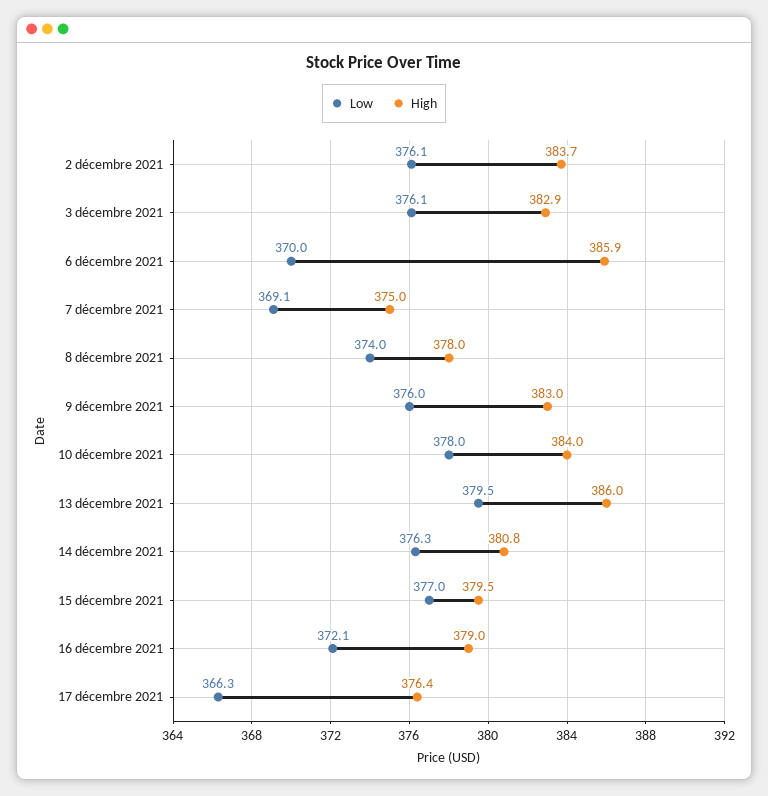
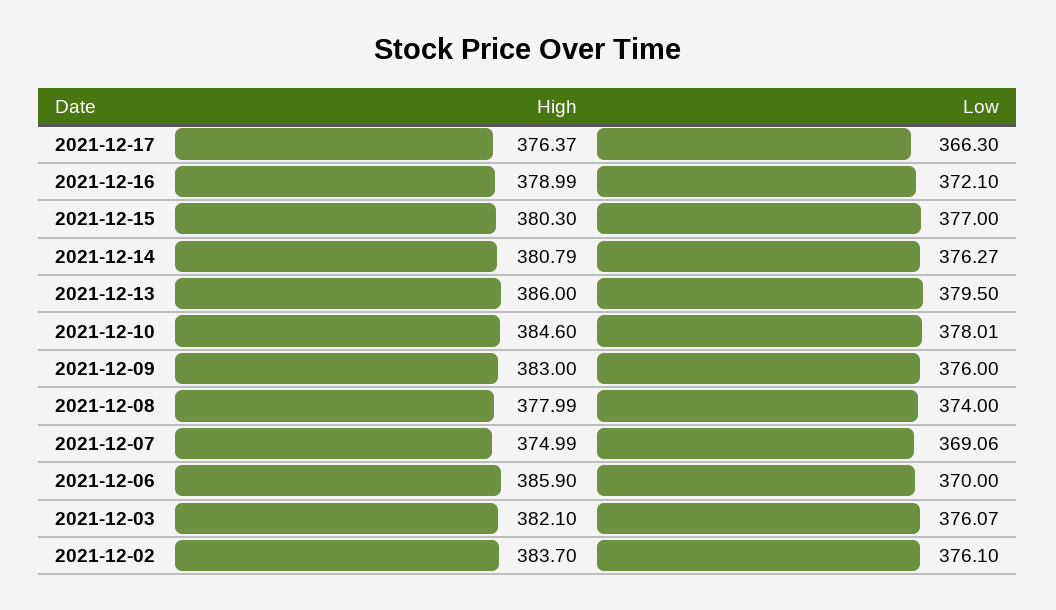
  {
    "Low": {
      "2 décembre 2021": 376.1,
      "3 décembre 2021": 376.07,
      "6 décembre 2021": 370,
      "7 décembre 2021": 369.06,
      "8 décembre 2021": 374,
      "9 décembre 2021": 376,
      "10 décembre 2021": 378.01,
      "13 décembre 2021": 379.5,
      "14 décembre 2021": 376.27,
      "15 décembre 2021": 377,
      "16 décembre 2021": 372.1,
      "17 décembre 2021": 366.3
    },
    "High": {
      "2 décembre 2021": 383.7,
-     "3 décembre 2021": 382.9,
+     "3 décembre 2021": 382.1,
      "6 décembre 2021": 385.9,
      "7 décembre 2021": 374.99,
      "8 décembre 2021": 377.99,
      "9 décembre 2021": 383,
-     "10 décembre 2021": 384,
+     "10 décembre 2021": 384.6,
      "13 décembre 2021": 386,
      "14 décembre 2021": 380.79,
-     "15 décembre 2021": 379.5,
+     "15 décembre 2021": 380.3,
      "16 décembre 2021": 378.99,
      "17 décembre 2021": 376.37
    }
  }

